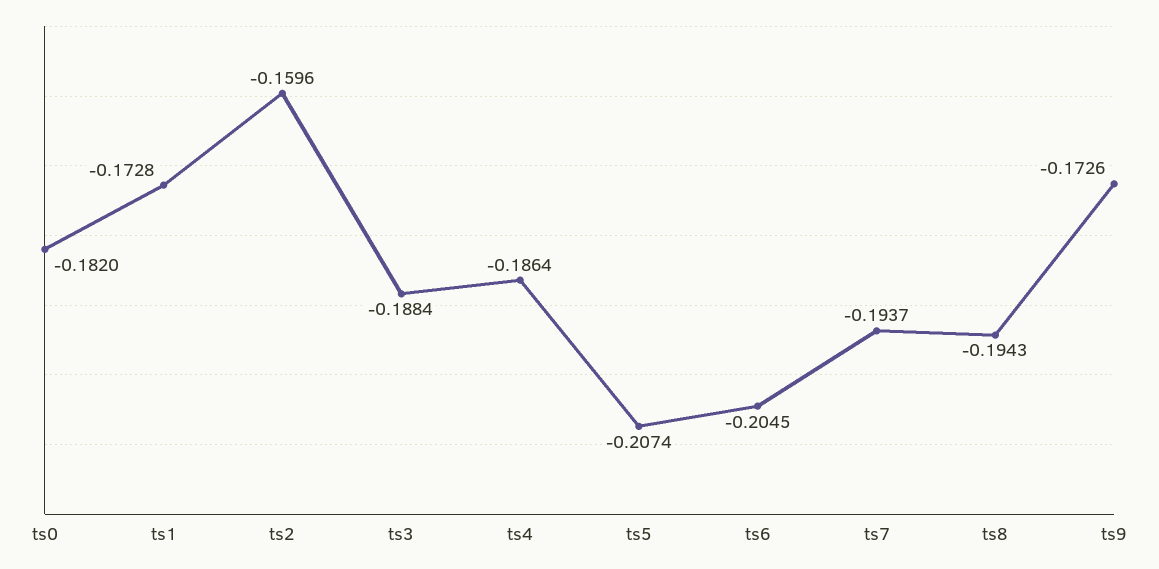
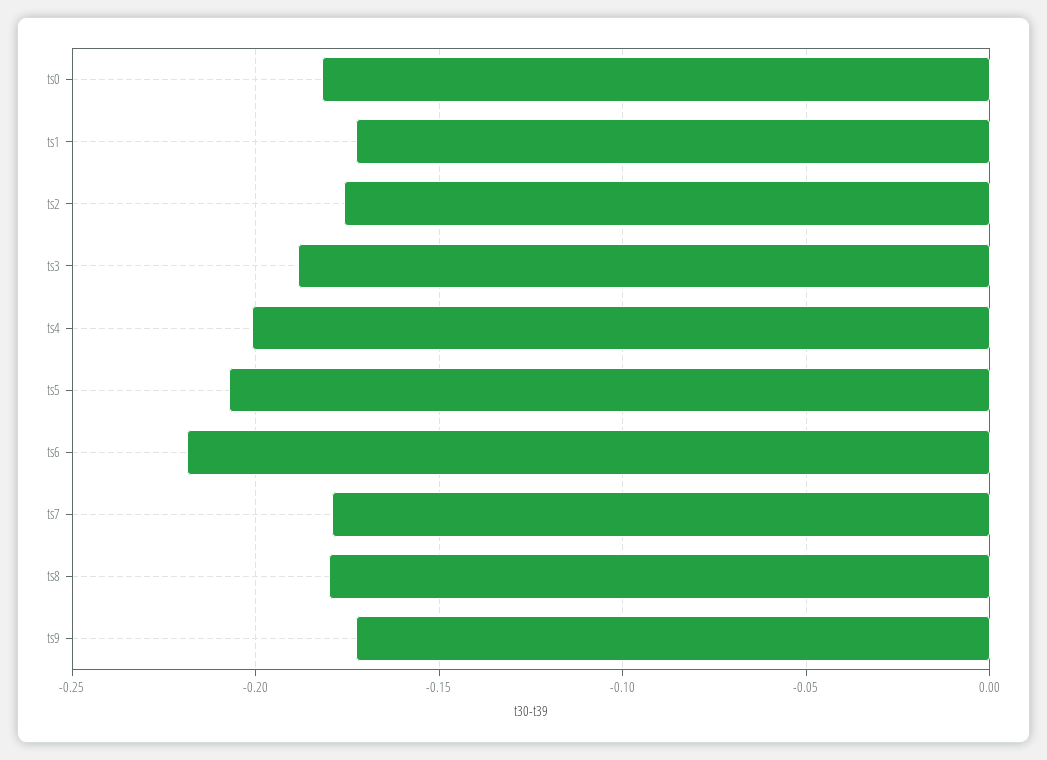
  {
    "ts0": -0.182,
    "ts1": -0.1728,
-   "ts2": -0.1596,
+   "ts2": -0.175,
    "ts3": -0.1884,
-   "ts4": -0.1864,
+   "ts4": -0.2,
    "ts5": -0.2074,
-   "ts6": -0.2045,
+   "ts6": -0.22,
-   "ts7": -0.1937,
+   "ts7": -0.18,
-   "ts8": -0.1943,
+   "ts8": -0.18,
    "ts9": -0.1726
  }

